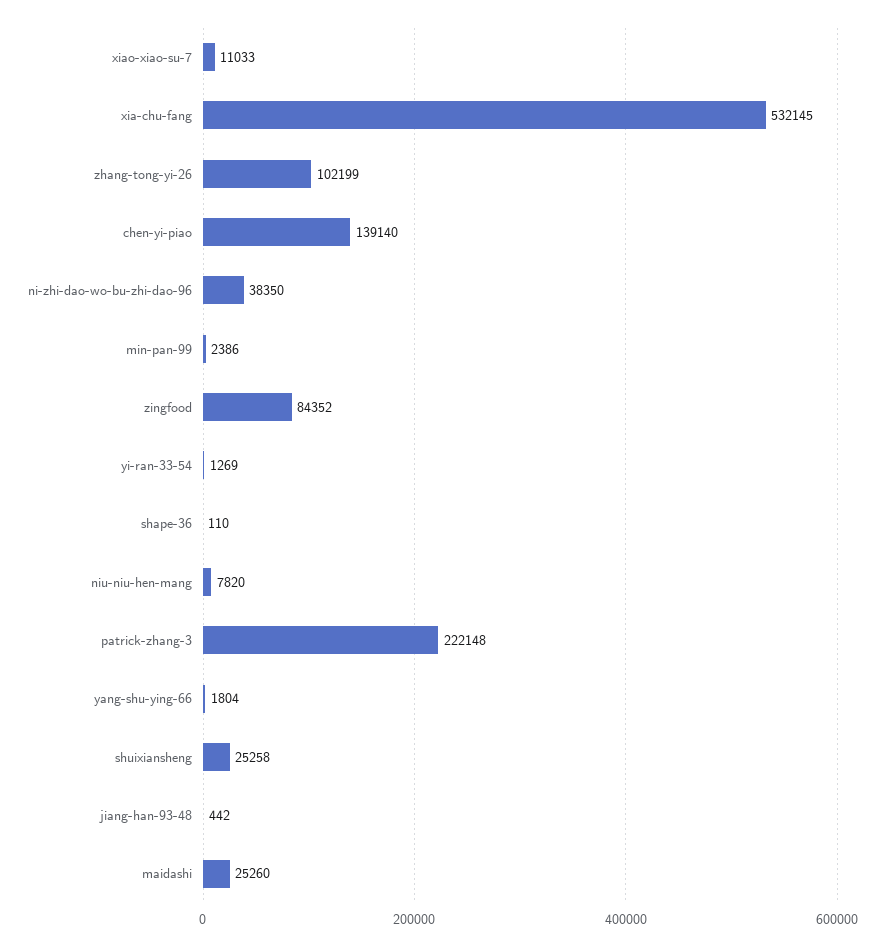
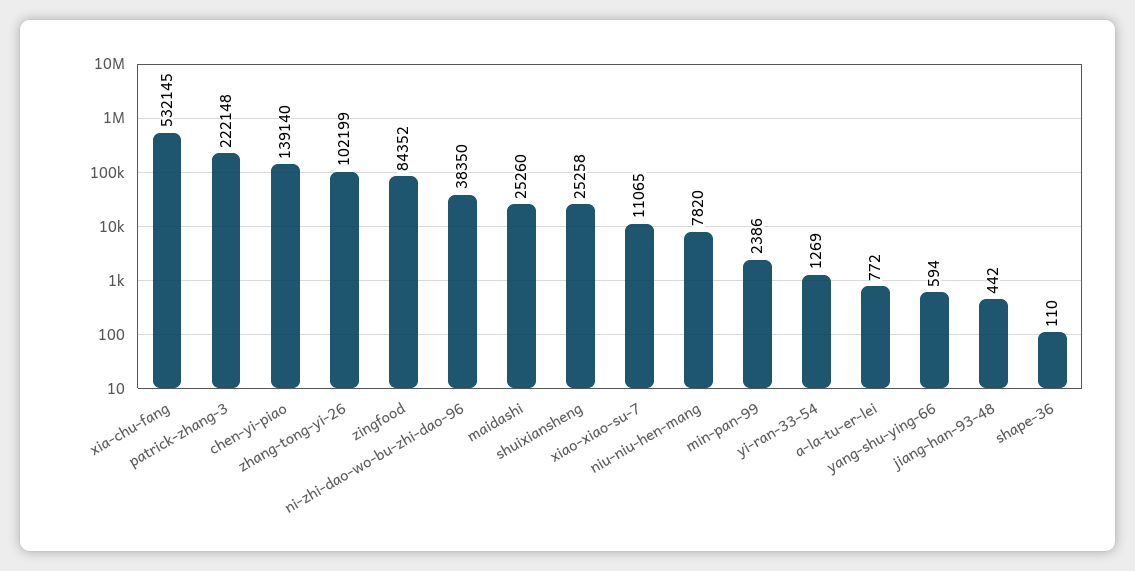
  {
-   "xiao-xiao-su-7": 11033,
+   "xiao-xiao-su-7": 11065,
    "xia-chu-fang": 532145,
    "zhang-tong-yi-26": 102199,
    "chen-yi-piao": 139140,
    "ni-zhi-dao-wo-bu-zhi-dao-96": 38350,
    "min-pan-99": 2386,
    "zingfood": 84352,
    "yi-ran-33-54": 1269,
    "shape-36": 110,
    "niu-niu-hen-mang": 7820,
    "patrick-zhang-3": 222148,
-   "yang-shu-ying-66": 1804,
+   "yang-shu-ying-66": 594,
    "shuixiansheng": 25258,
    "jiang-han-93-48": 442,
-   "maidashi": 25260
+   "maidashi": 25260,
+   "a-la-tu-er-lei": 772
  }

